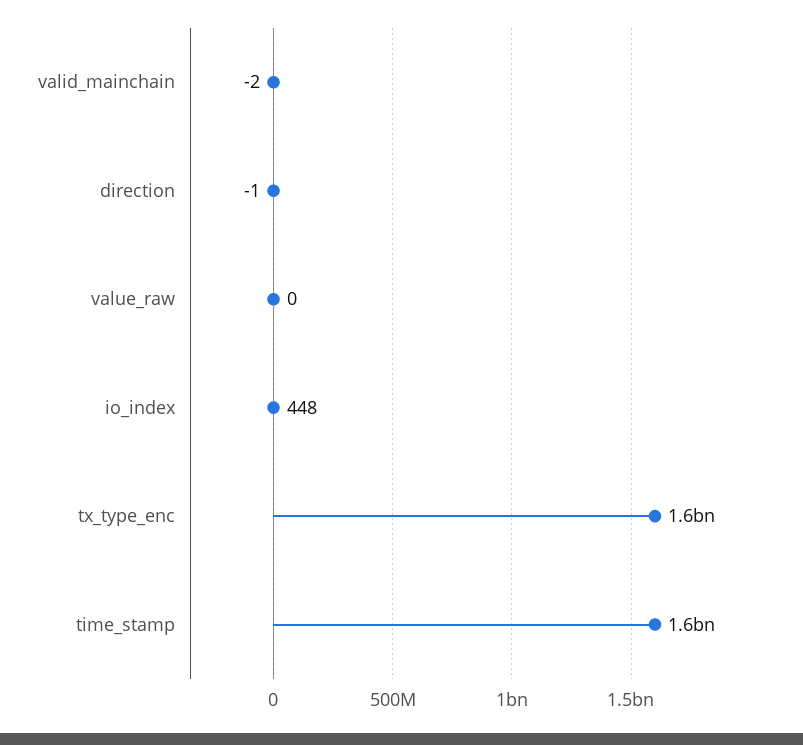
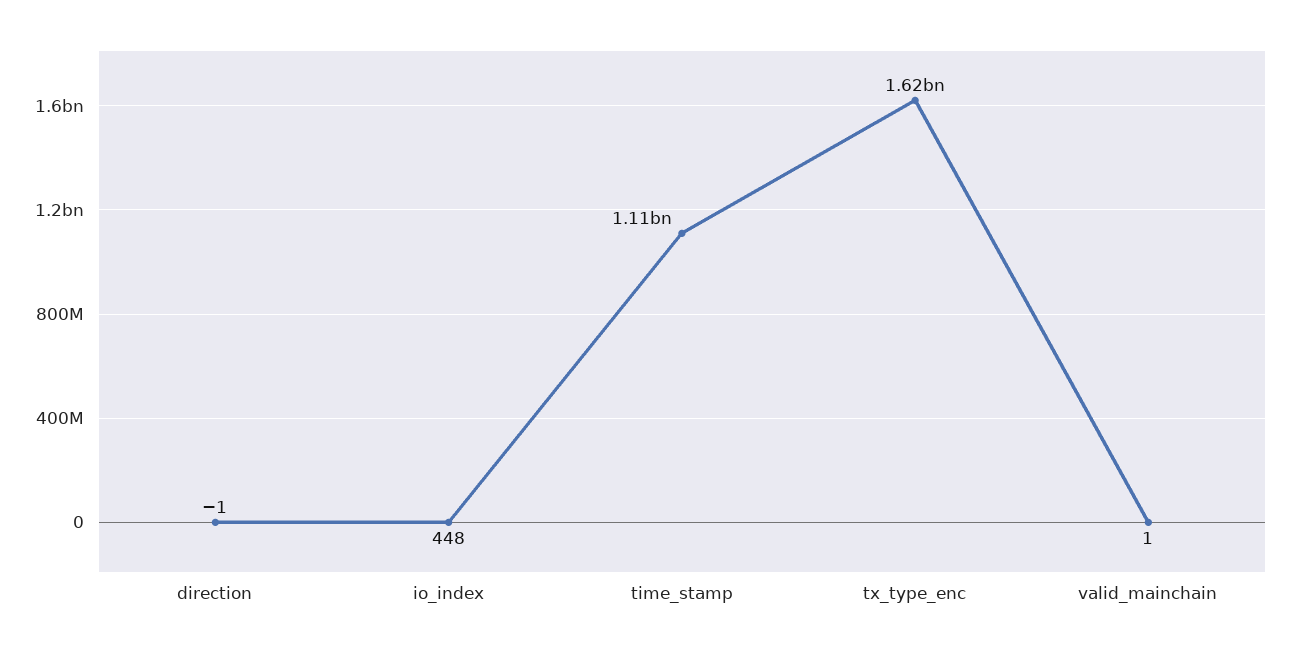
  {
-   "valid_mainchain": -2,
+   "valid_mainchain": 1,
    "direction": -1,
-   "value_raw": 0,
    "io_index": 448,
    "tx_type_enc": 1620000000,
-   "time_stamp": 1600000000
+   "time_stamp": 1110000000
  }

